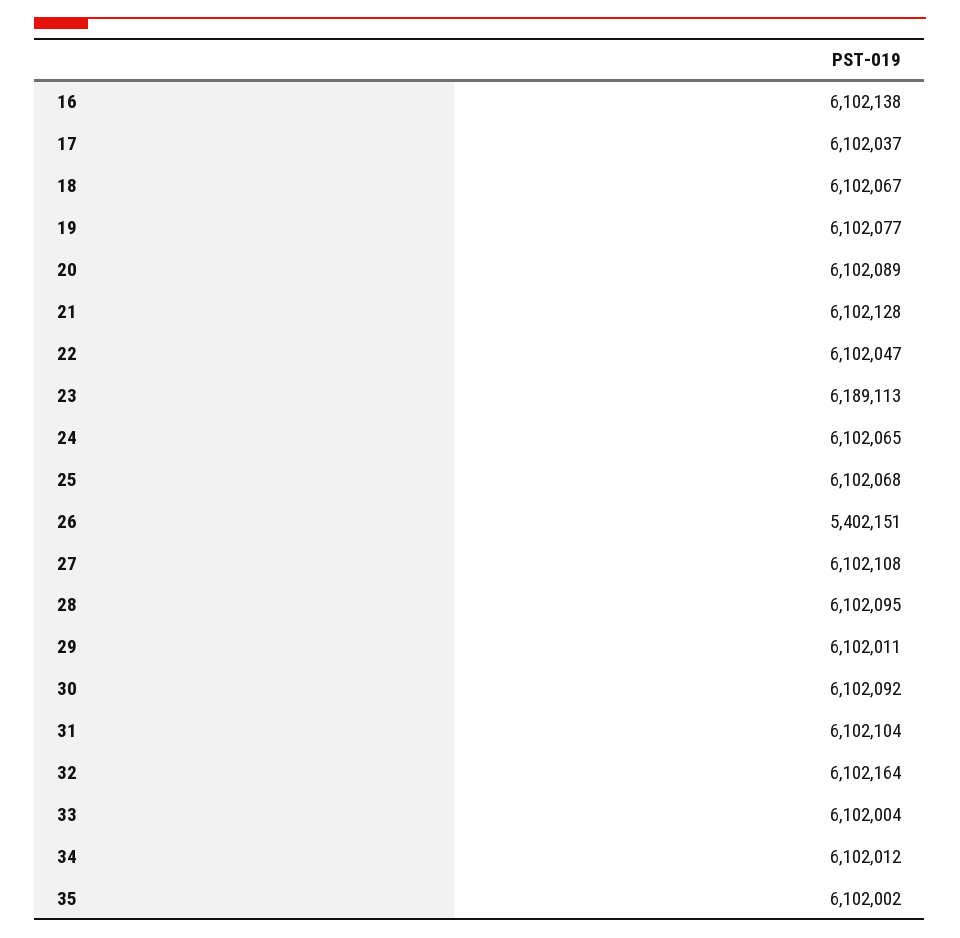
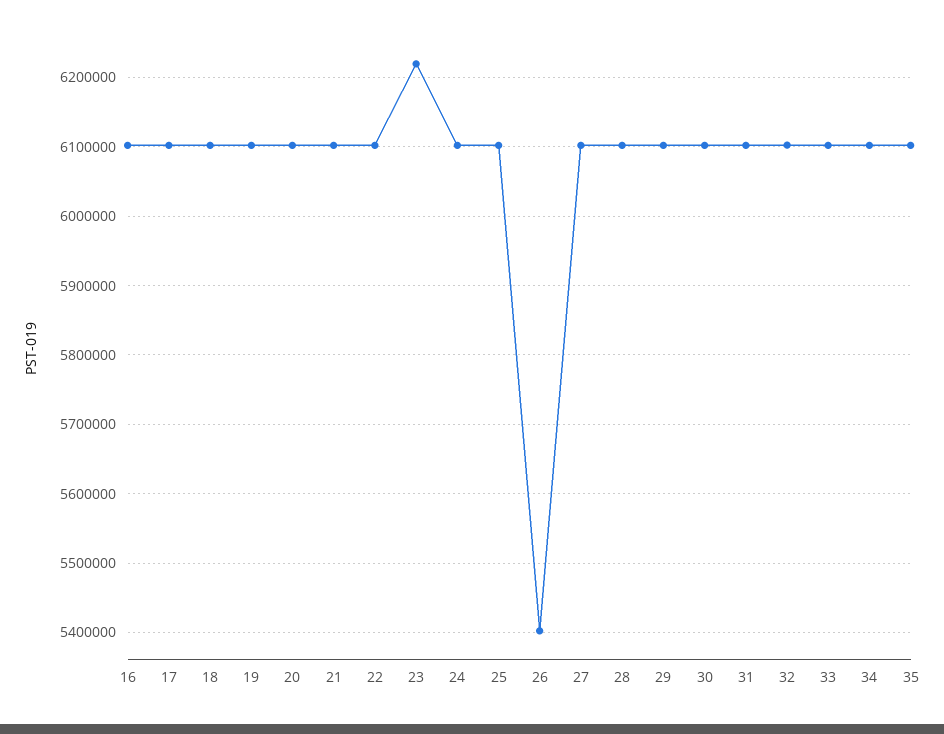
  {
    "16": 6102138,
    "17": 6102037,
    "18": 6102067,
    "19": 6102077,
    "20": 6102089,
    "21": 6102128,
    "22": 6102047,
-   "23": 6189113,
+   "23": 6220000,
    "24": 6102065,
    "25": 6102068,
    "26": 5402151,
    "27": 6102108,
    "28": 6102095,
    "29": 6102011,
    "30": 6102092,
    "31": 6102104,
    "32": 6102164,
    "33": 6102004,
    "34": 6102012,
    "35": 6102002
  }

